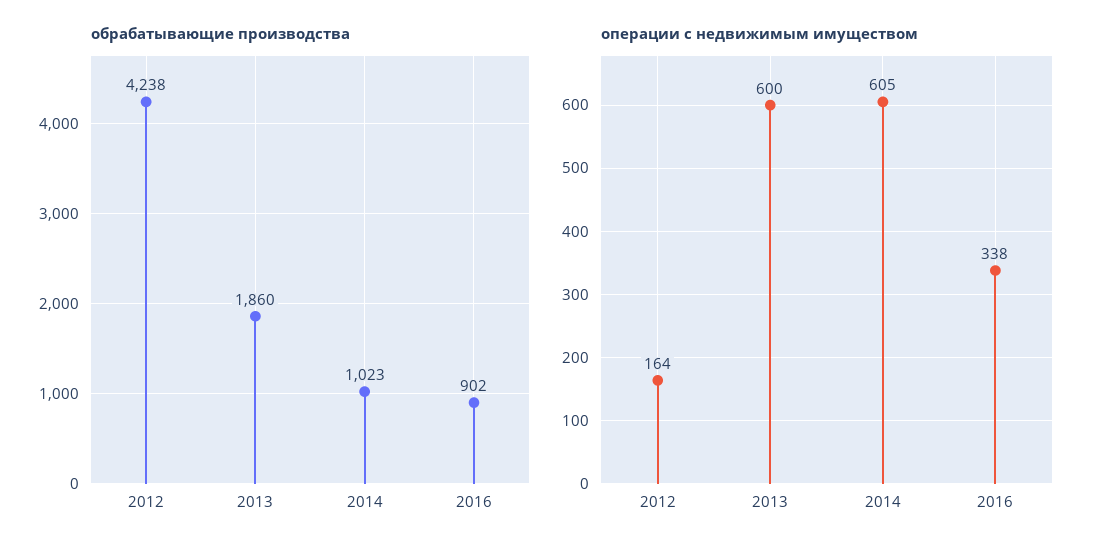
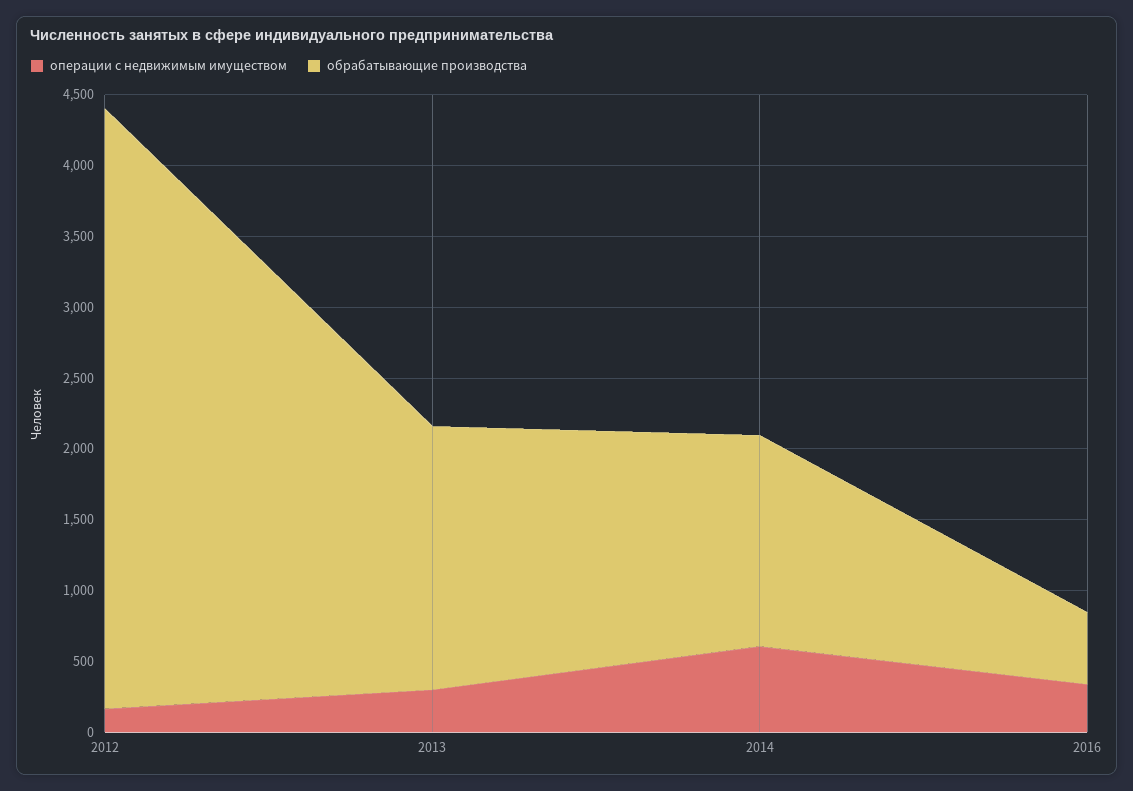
  {
    "обрабатывающие производства": {
      "2012": 4238,
      "2013": 1860,
-     "2014": 1023,
+     "2014": 1500,
-     "2016": 902
+     "2016": 500
    },
    "операции с недвижимым имуществом": {
      "2012": 164,
-     "2013": 600,
+     "2013": 300,
      "2014": 605,
      "2016": 338
    }
  }

